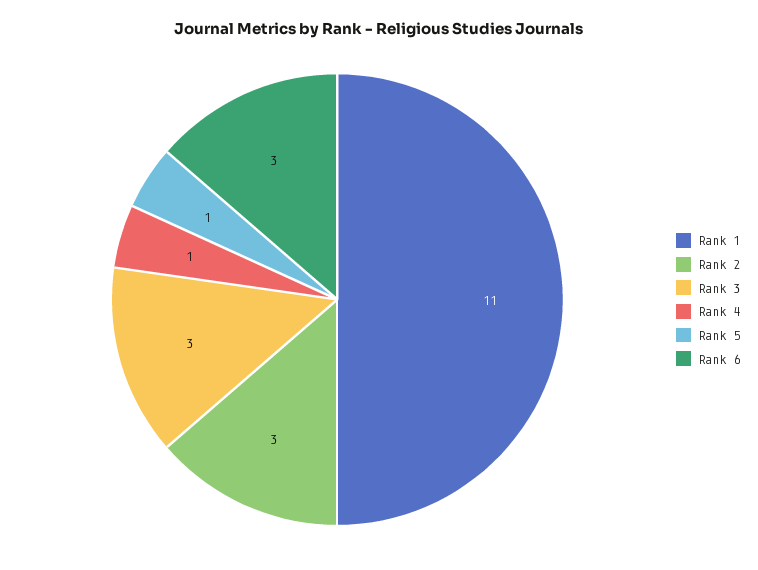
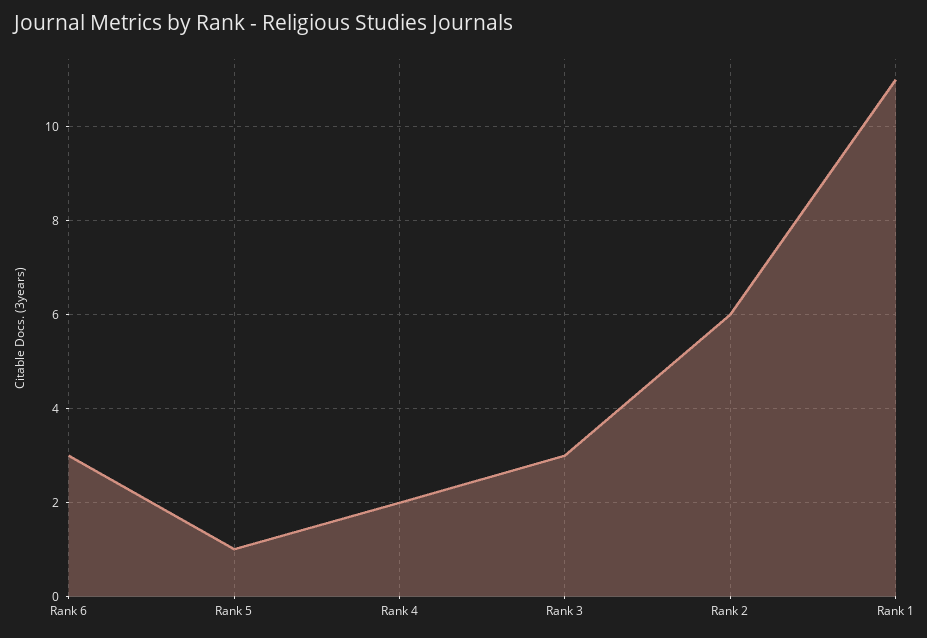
  {
    "Rank 1": 11,
-   "Rank 2": 3,
+   "Rank 2": 6,
    "Rank 3": 3,
-   "Rank 4": 1,
+   "Rank 4": 2,
    "Rank 5": 1,
    "Rank 6": 3
  }

